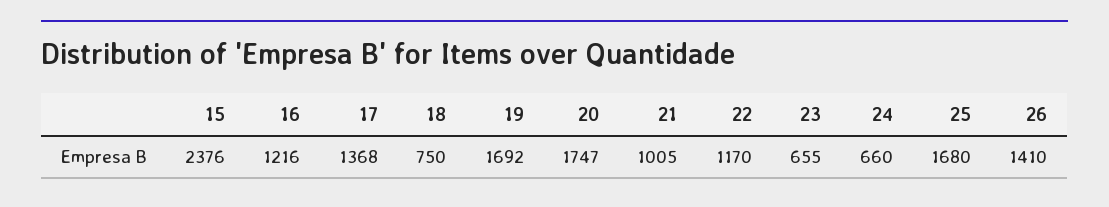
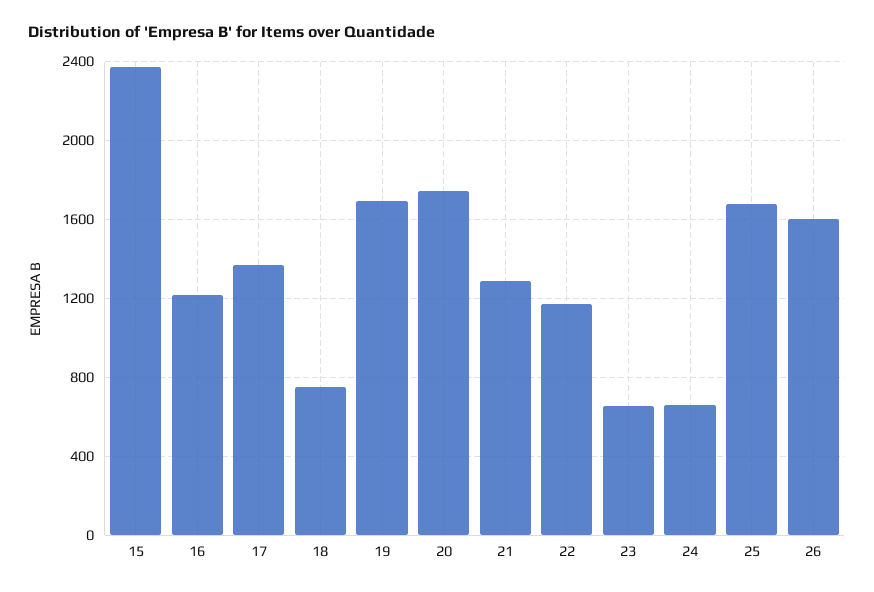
  {
    "15": 2376,
    "16": 1216,
    "17": 1368,
    "18": 750,
    "19": 1692,
    "20": 1747,
-   "21": 1005,
+   "21": 1300,
    "22": 1170,
    "23": 655,
    "24": 660,
    "25": 1680,
-   "26": 1410
+   "26": 1600
  }

